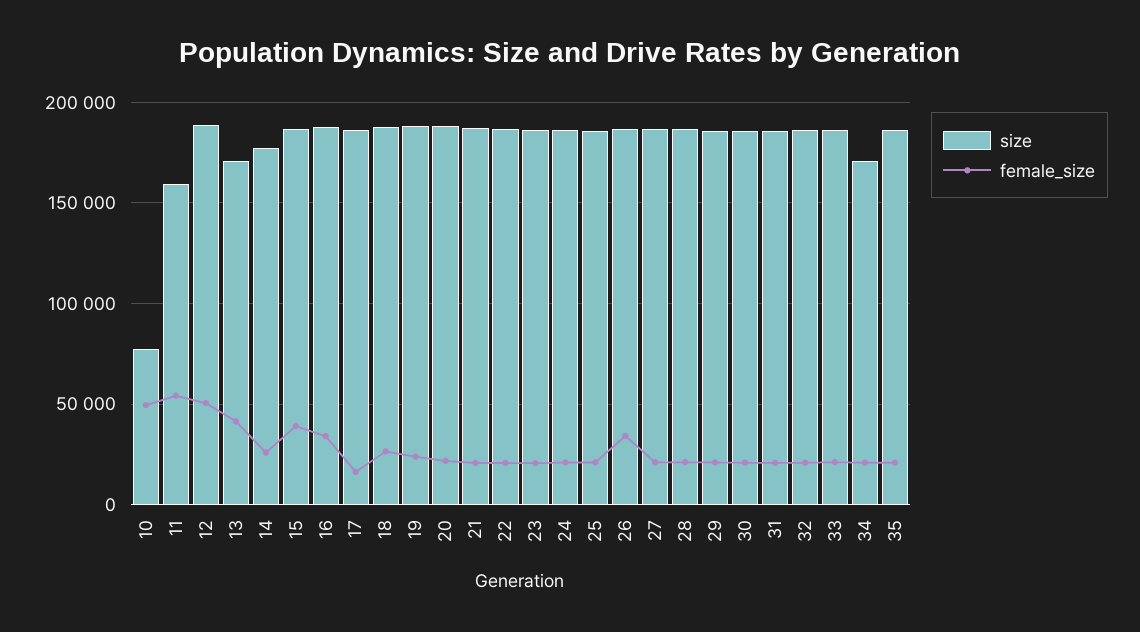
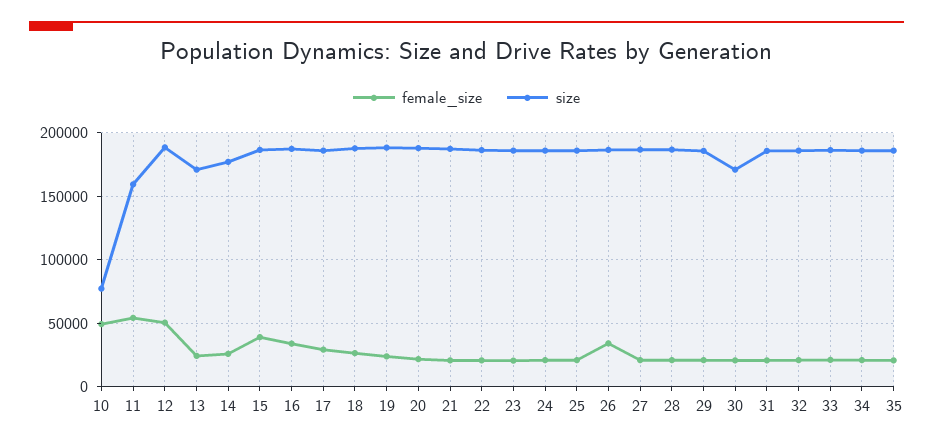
  {
    "size": {
      "10": 75000,
      "11": 160000,
      "12": 190000,
      "13": 170000,
      "14": 175000,
      "15": 185000,
      "16": 190000,
      "17": 185000,
      "18": 190000,
      "19": 190000,
      "20": 190000,
      "21": 185000,
      "22": 185000,
      "23": 185000,
      "24": 185000,
      "25": 185000,
      "26": 185000,
      "27": 185000,
      "28": 185000,
      "29": 185000,
-     "30": 185000,
+     "30": 170000,
      "31": 185000,
      "32": 185000,
      "33": 185000,
-     "34": 170000,
+     "34": 185000,
      "35": 185000
    },
    "female_size": {
      "10": 50000,
      "11": 55000,
      "12": 50000,
-     "13": 40000,
+     "13": 25000,
      "14": 25000,
      "15": 40000,
      "16": 35000,
-     "17": 15000,
+     "17": 30000,
      "18": 25000,
      "19": 25000,
      "20": 20000,
      "21": 20000,
      "22": 20000,
      "23": 20000,
      "24": 20000,
      "25": 20000,
      "26": 35000,
      "27": 20000,
      "28": 20000,
      "29": 20000,
      "30": 20000,
      "31": 20000,
      "32": 20000,
      "33": 20000,
      "34": 20000,
      "35": 20000
    }
  }

